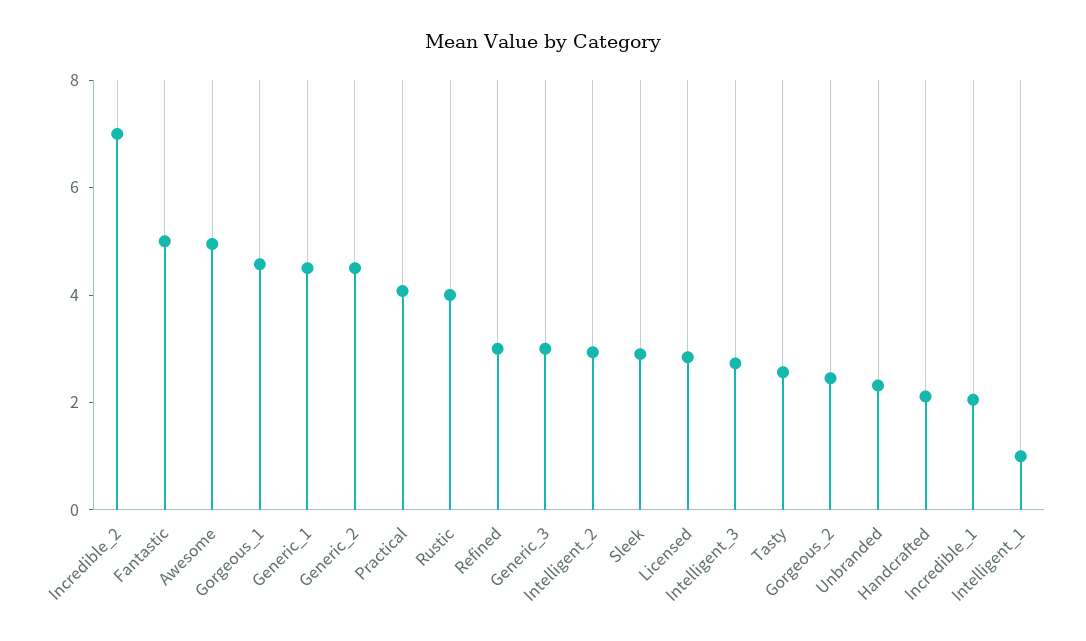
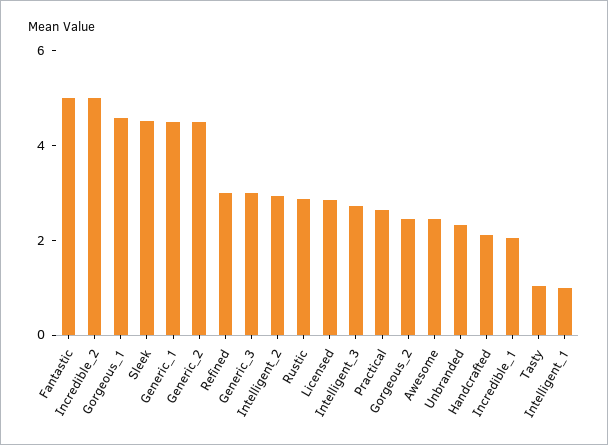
  {
-   "Incredible_2": 7,
+   "Incredible_2": 5,
    "Fantastic": 5,
-   "Awesome": 5,
+   "Awesome": 2.5,
    "Gorgeous_1": 4.5,
    "Generic_1": 4.5,
    "Generic_2": 4.5,
-   "Practical": 4,
+   "Practical": 2.5,
-   "Rustic": 4,
+   "Rustic": 3,
    "Refined": 3,
    "Generic_3": 3,
    "Intelligent_2": 3,
-   "Sleek": 3,
+   "Sleek": 4.5,
    "Licensed": 3,
    "Intelligent_3": 2.5,
-   "Tasty": 2.5,
+   "Tasty": 1,
    "Gorgeous_2": 2.5,
    "Unbranded": 2.5,
    "Handcrafted": 2,
    "Incredible_1": 2,
    "Intelligent_1": 1
  }

